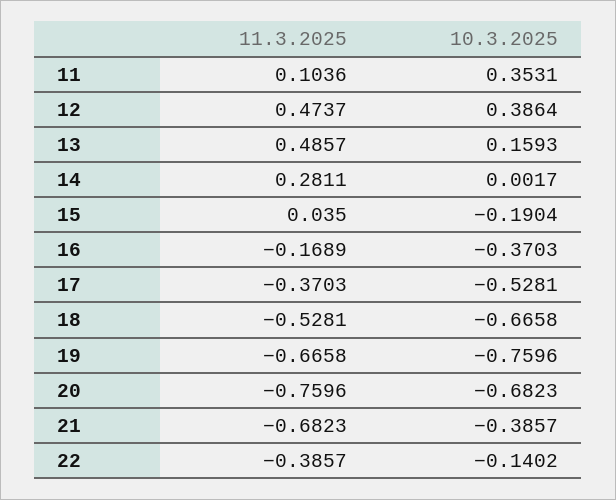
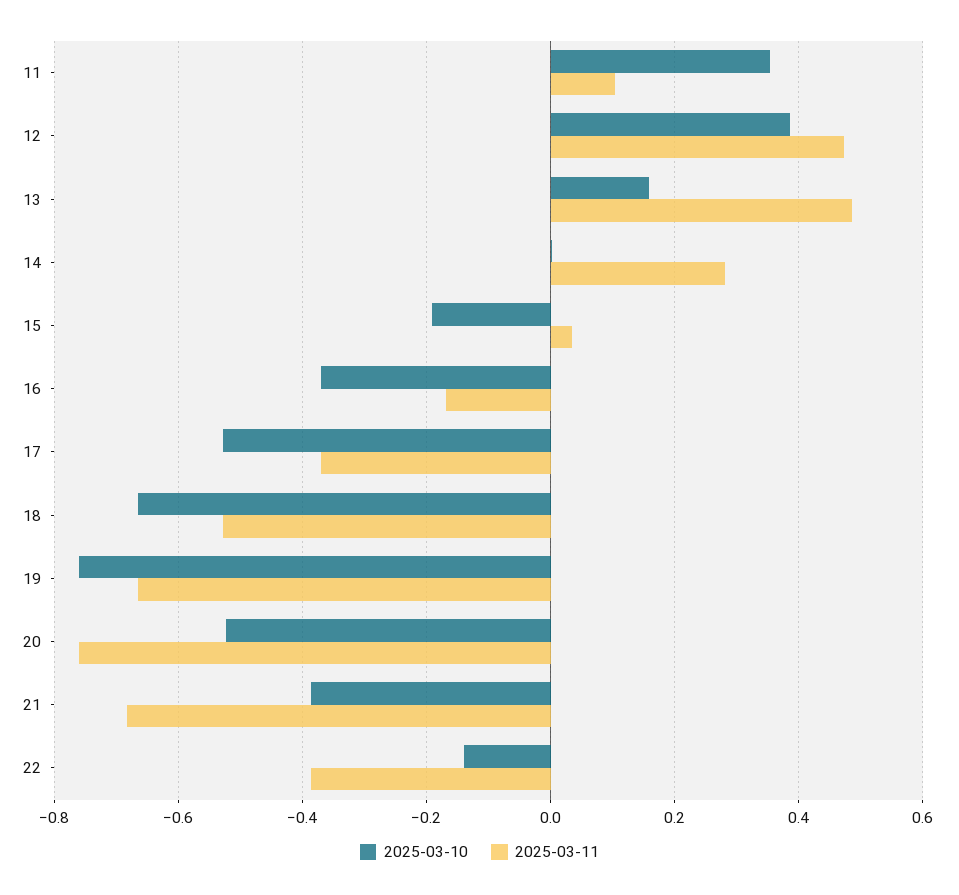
  {
    "11.3.2025": {
      "11": 0.1036,
      "12": 0.4737,
      "13": 0.4857,
      "14": 0.2811,
      "15": 0.035,
      "16": -0.1689,
      "17": -0.3703,
      "18": -0.5281,
      "19": -0.6658,
      "20": -0.7596,
      "21": -0.6823,
      "22": -0.3857
    },
    "10.3.2025": {
      "11": 0.3531,
      "12": 0.3864,
      "13": 0.1593,
      "14": 0.0017,
      "15": -0.1904,
      "16": -0.3703,
      "17": -0.5281,
      "18": -0.6658,
      "19": -0.7596,
-     "20": -0.6823,
+     "20": -0.52,
      "21": -0.3857,
      "22": -0.1402
    }
  }

